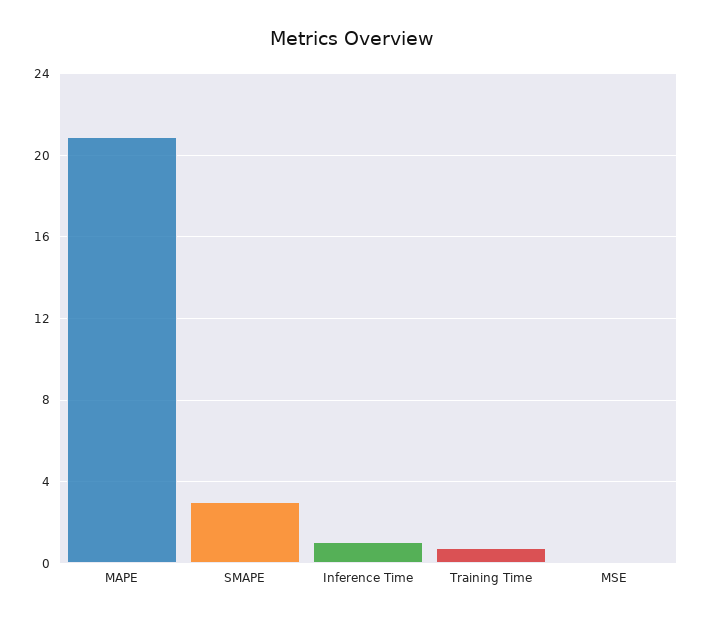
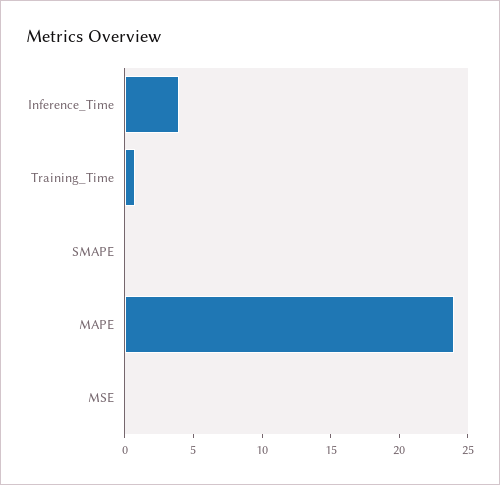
  {
-   "MAPE": 21,
+   "MAPE": 24,
-   "SMAPE": 3,
+   "SMAPE": 0,
-   "Inference Time": 1,
+   "Inference Time": 4,
    "Training Time": 1,
    "MSE": 0
  }

